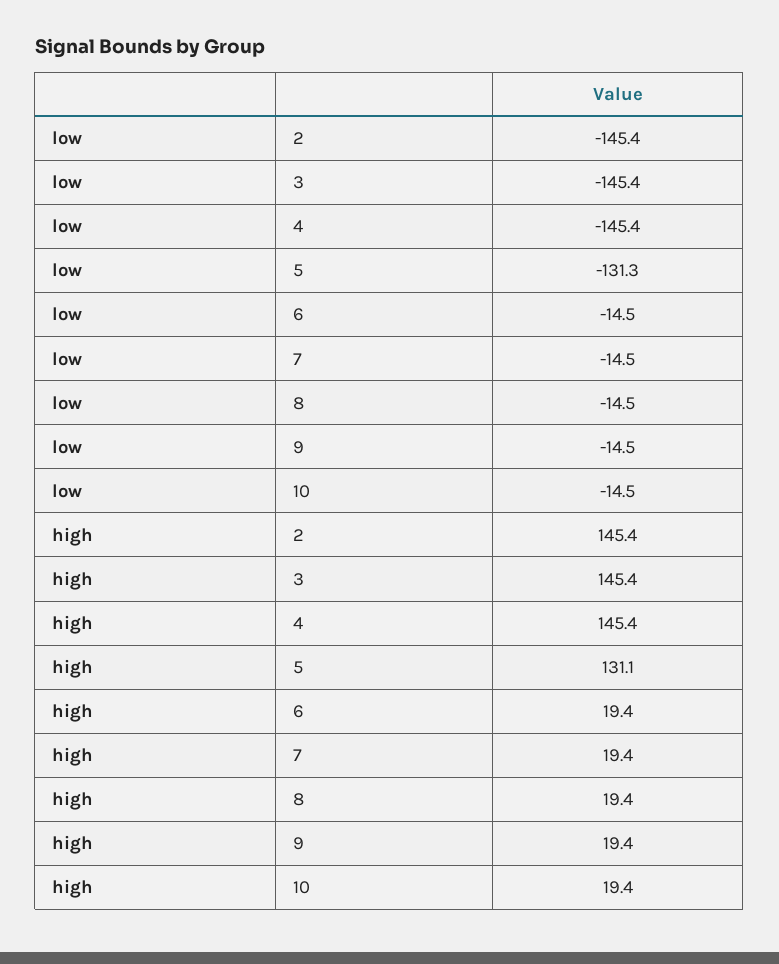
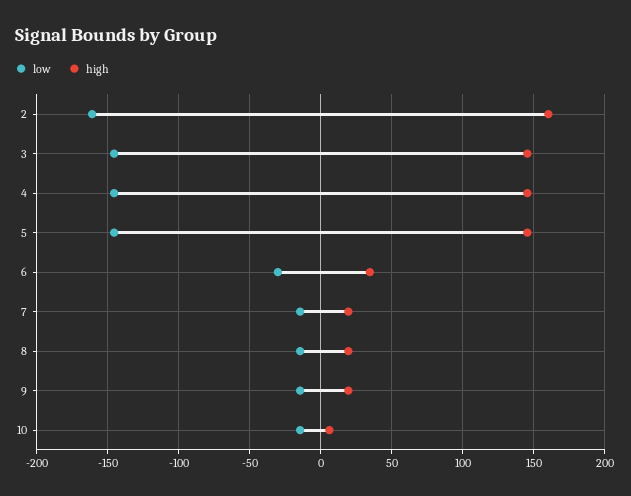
  {
    "low": {
-     "2": -145.4,
+     "2": -160,
      "3": -145.4,
      "4": -145.4,
-     "5": -131.3,
+     "5": -145,
-     "6": -14.5,
+     "6": -30,
      "7": -14.5,
      "8": -14.5,
      "9": -14.5,
      "10": -14.5
    },
    "high": {
-     "2": 145.4,
+     "2": 160,
      "3": 145.4,
      "4": 145.4,
-     "5": 131.1,
+     "5": 145,
-     "6": 19.4,
+     "6": 35,
      "7": 19.4,
      "8": 19.4,
      "9": 19.4,
-     "10": 19.4
+     "10": 5
    }
  }

